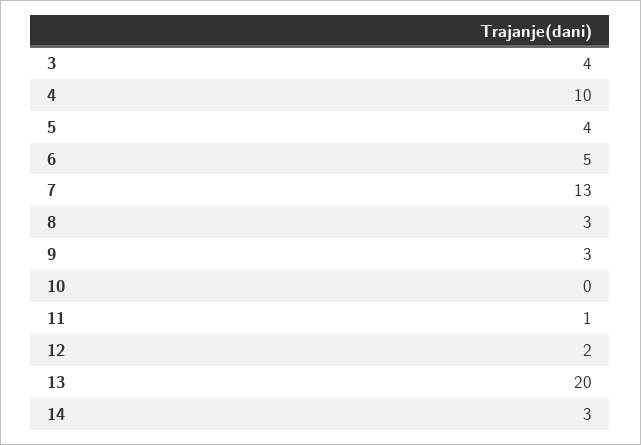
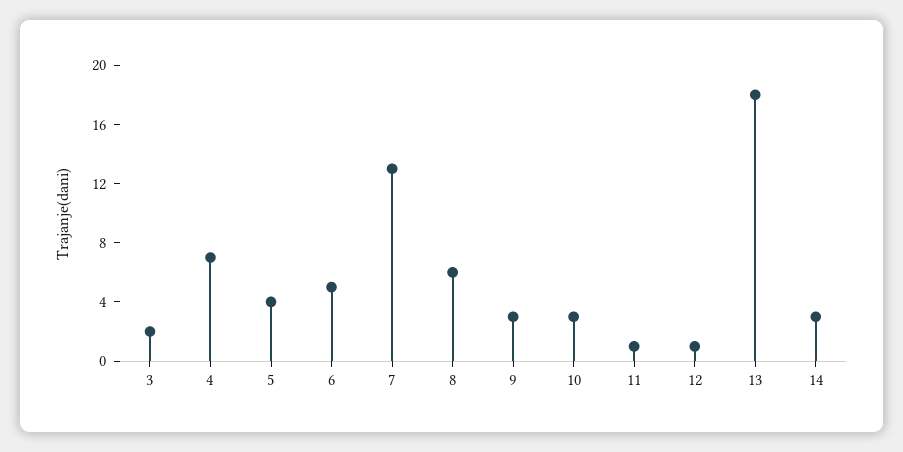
  {
-   "3": 4,
+   "3": 2,
-   "4": 10,
+   "4": 7,
    "5": 4,
    "6": 5,
    "7": 13,
-   "8": 3,
+   "8": 6,
    "9": 3,
-   "10": 0,
+   "10": 3,
    "11": 1,
-   "12": 2,
+   "12": 1,
-   "13": 20,
+   "13": 18,
    "14": 3
  }

